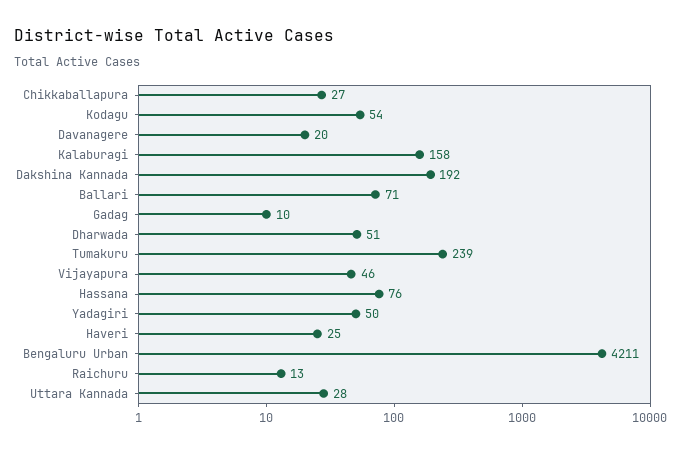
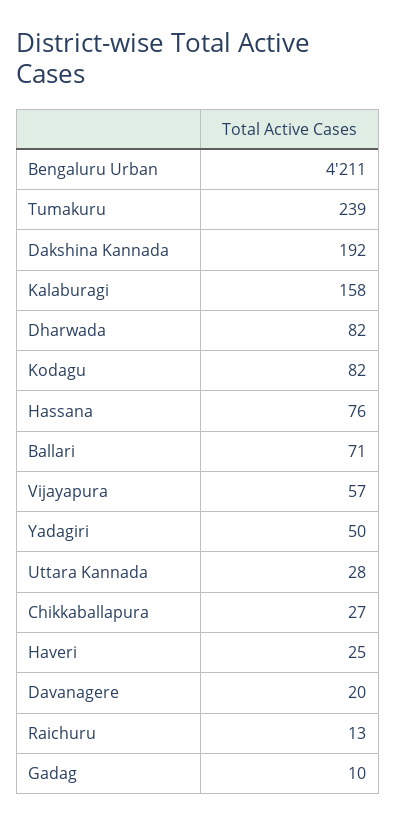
  {
    "Chikkaballapura": 27,
-   "Kodagu": 54,
+   "Kodagu": 82,
    "Davanagere": 20,
    "Kalaburagi": 158,
    "Dakshina Kannada": 192,
    "Ballari": 71,
    "Gadag": 10,
-   "Dharwada": 51,
+   "Dharwada": 82,
    "Tumakuru": 239,
-   "Vijayapura": 46,
+   "Vijayapura": 57,
    "Hassana": 76,
    "Yadagiri": 50,
    "Haveri": 25,
    "Bengaluru Urban": 4211,
    "Raichuru": 13,
    "Uttara Kannada": 28
  }

